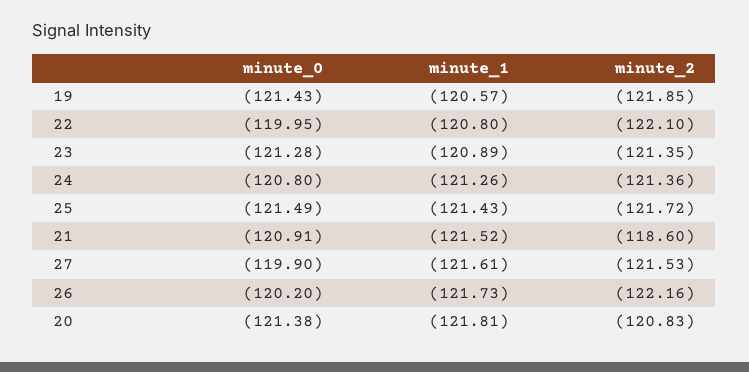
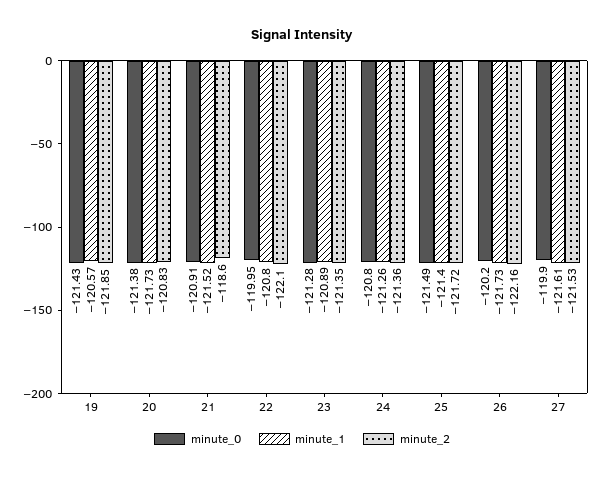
  {
    "minute_0": {
      "19": -121.43,
      "22": -119.95,
      "23": -121.28,
      "24": -120.8,
      "25": -121.49,
      "21": -120.91,
      "27": -119.9,
      "26": -120.2,
      "20": -121.38
    },
    "minute_1": {
      "19": -120.57,
      "22": -120.8,
      "23": -120.89,
      "24": -121.26,
-     "25": -121.43,
+     "25": -121.4,
      "21": -121.52,
      "27": -121.61,
      "26": -121.73,
-     "20": -121.81
+     "20": -121.73
    },
    "minute_2": {
      "19": -121.85,
      "22": -122.1,
      "23": -121.35,
      "24": -121.36,
      "25": -121.72,
      "21": -118.6,
      "27": -121.53,
      "26": -122.16,
      "20": -120.83
    }
  }

